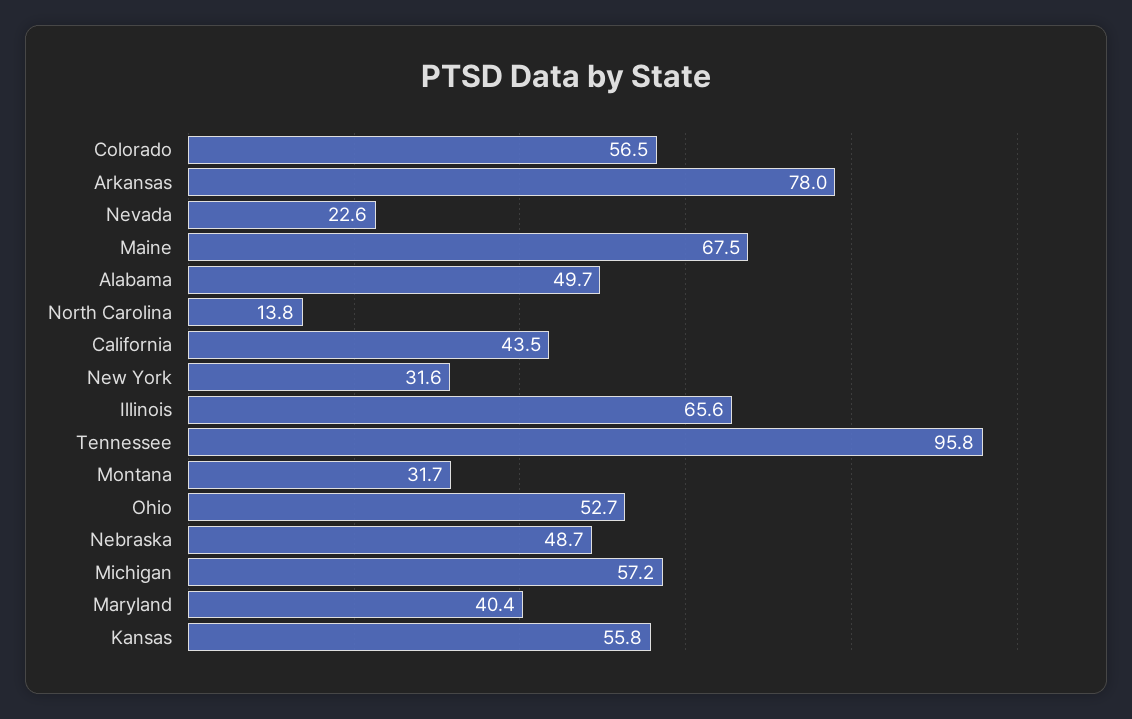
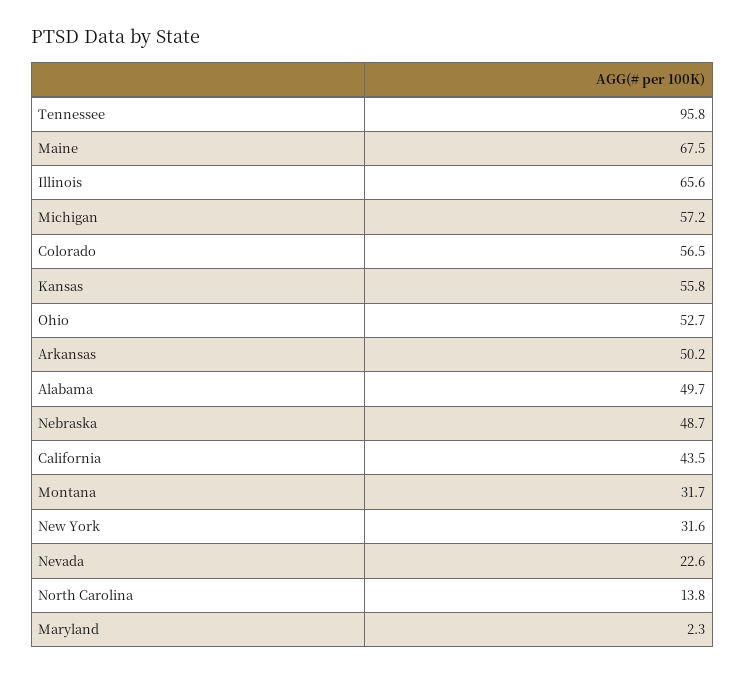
  {
    "Colorado": 56.5,
-   "Arkansas": 78,
+   "Arkansas": 50.2,
    "Nevada": 22.6,
    "Maine": 67.5,
    "Alabama": 49.7,
    "North Carolina": 13.8,
    "California": 43.5,
    "New York": 31.6,
    "Illinois": 65.6,
    "Tennessee": 95.8,
    "Montana": 31.7,
    "Ohio": 52.7,
    "Nebraska": 48.7,
    "Michigan": 57.2,
-   "Maryland": 40.4,
+   "Maryland": 2.3,
    "Kansas": 55.8
  }

